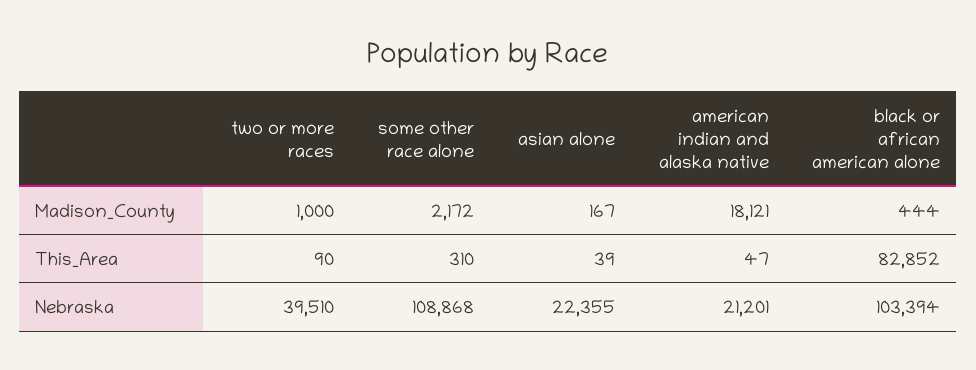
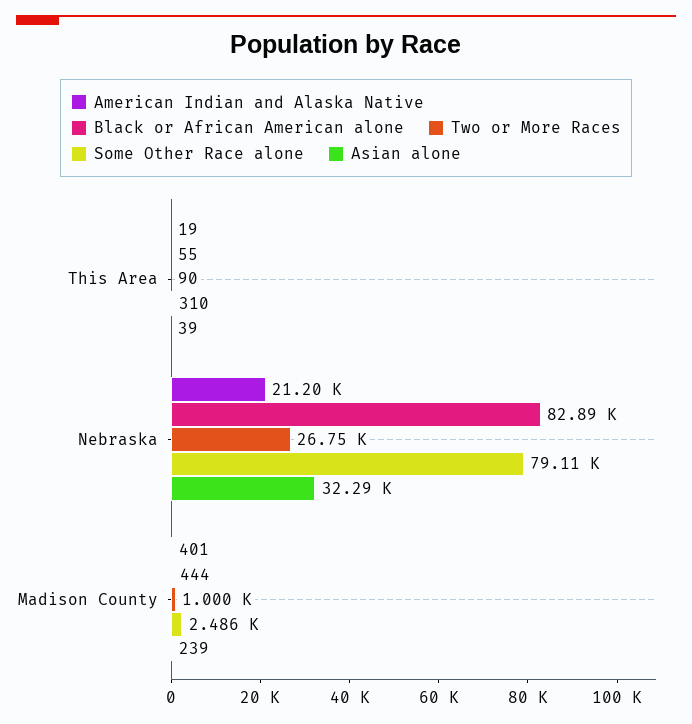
  {
    "two or more races": {
      "Madison_County": 1000,
      "This_Area": 90,
-     "Nebraska": 39510
+     "Nebraska": 26750
    },
    "some other race alone": {
-     "Madison_County": 2172,
+     "Madison_County": 2486,
      "This_Area": 310,
-     "Nebraska": 108868
+     "Nebraska": 79110
    },
    "asian alone": {
-     "Madison_County": 167,
+     "Madison_County": 239,
      "This_Area": 39,
-     "Nebraska": 22355
+     "Nebraska": 32290
    },
    "american indian and alaska native": {
-     "Madison_County": 18121,
+     "Madison_County": 401,
-     "This_Area": 47,
+     "This_Area": 19,
      "Nebraska": 21201
    },
    "black or african american alone": {
      "Madison_County": 444,
-     "This_Area": 82852,
+     "This_Area": 55,
-     "Nebraska": 103394
+     "Nebraska": 82890
    }
  }

